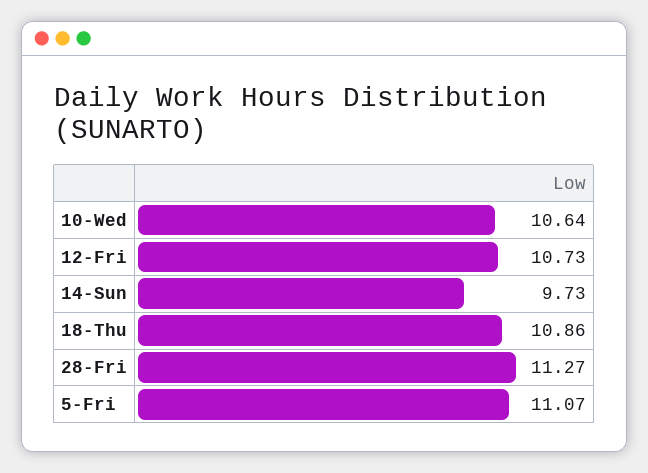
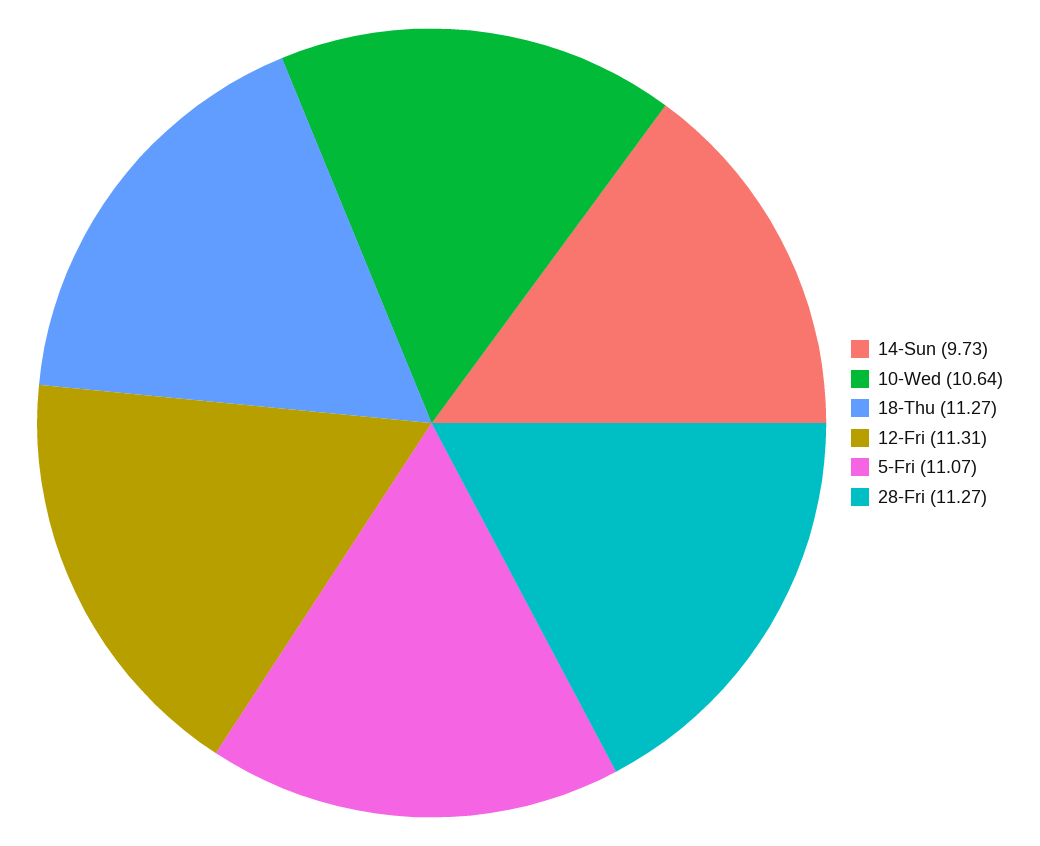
  {
    "10-Wed": 10.64,
-   "12-Fri": 10.73,
+   "12-Fri": 11.31,
    "14-Sun": 9.73,
-   "18-Thu": 10.86,
+   "18-Thu": 11.27,
    "28-Fri": 11.27,
    "5-Fri": 11.07
  }

